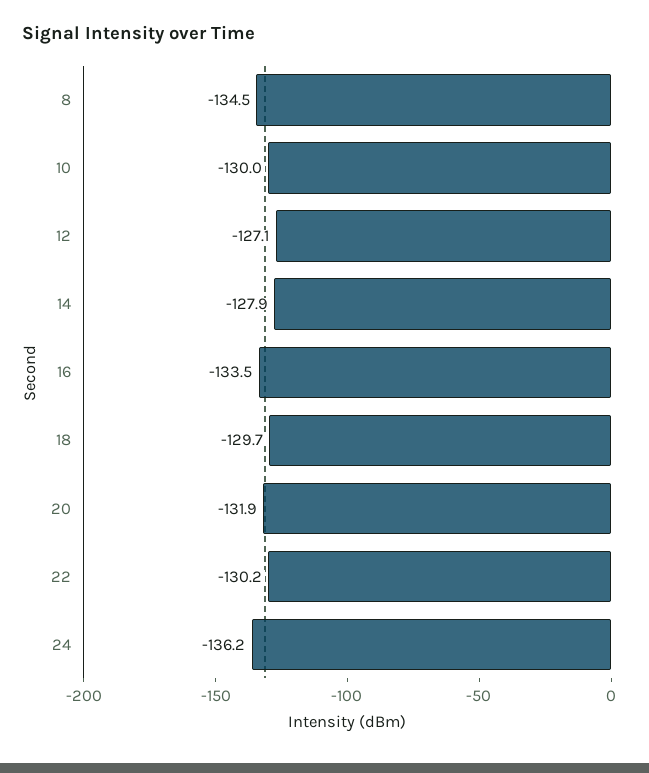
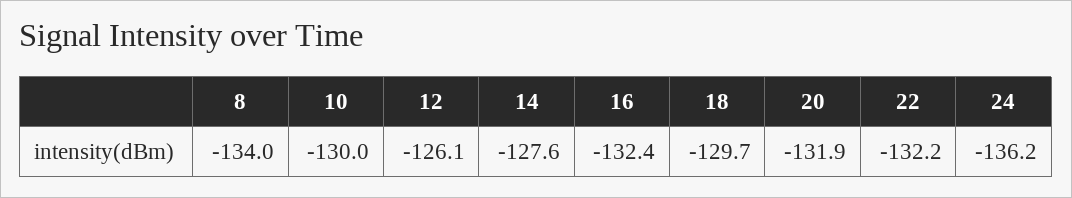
  {
-   "8": -134.5,
+   "8": -134,
    "10": -130,
-   "12": -127.1,
+   "12": -126.1,
-   "14": -127.9,
+   "14": -127.6,
-   "16": -133.5,
+   "16": -132.4,
    "18": -129.7,
    "20": -131.9,
-   "22": -130.2,
+   "22": -132.2,
    "24": -136.2
  }

